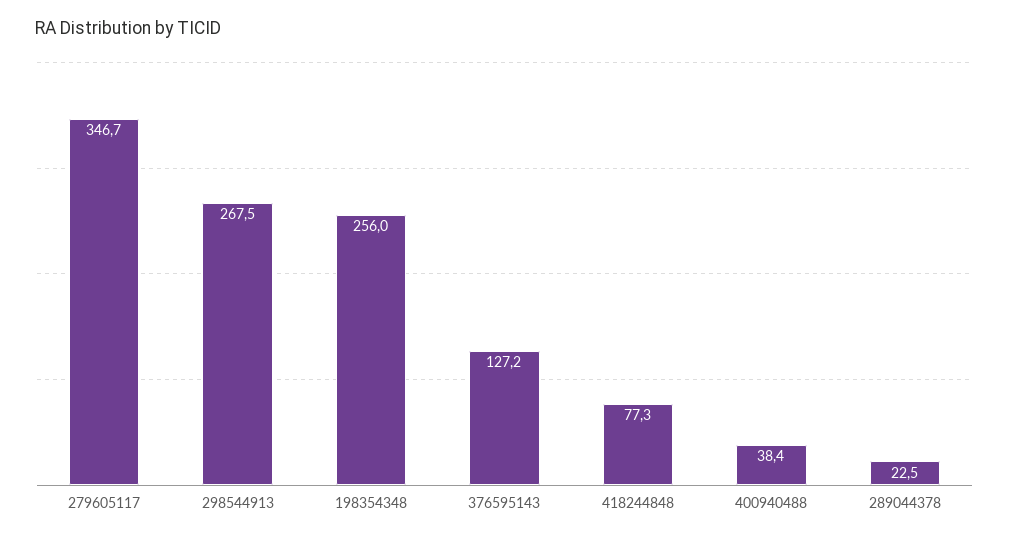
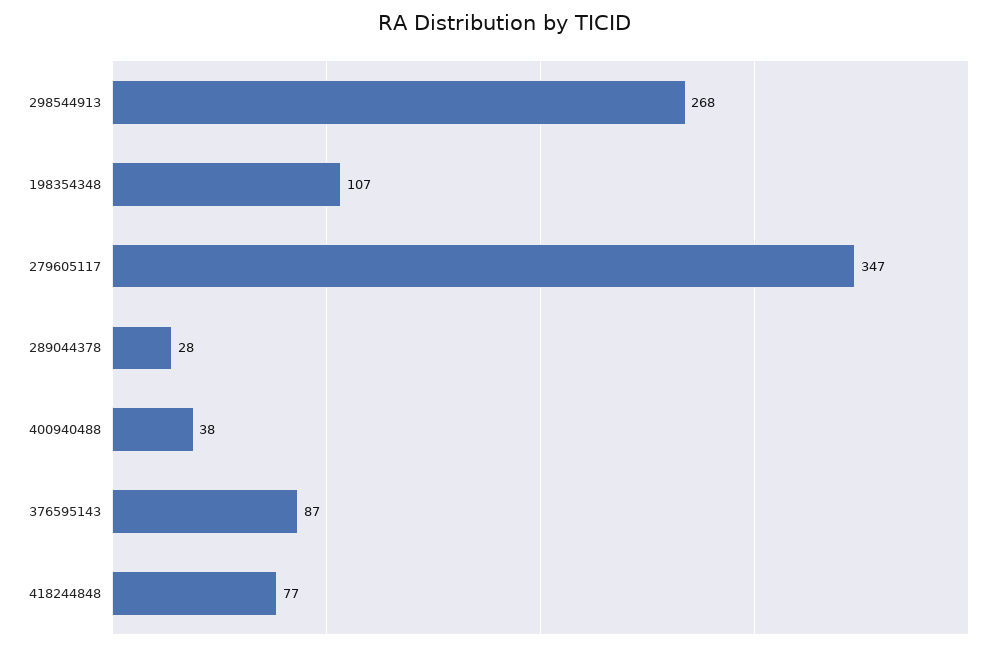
  {
    "279605117": 346.7,
    "298544913": 267.5,
-   "198354348": 256,
+   "198354348": 107,
-   "376595143": 127.2,
+   "376595143": 87,
    "418244848": 77.3,
    "400940488": 38.4,
-   "289044378": 22.5
+   "289044378": 28
  }

